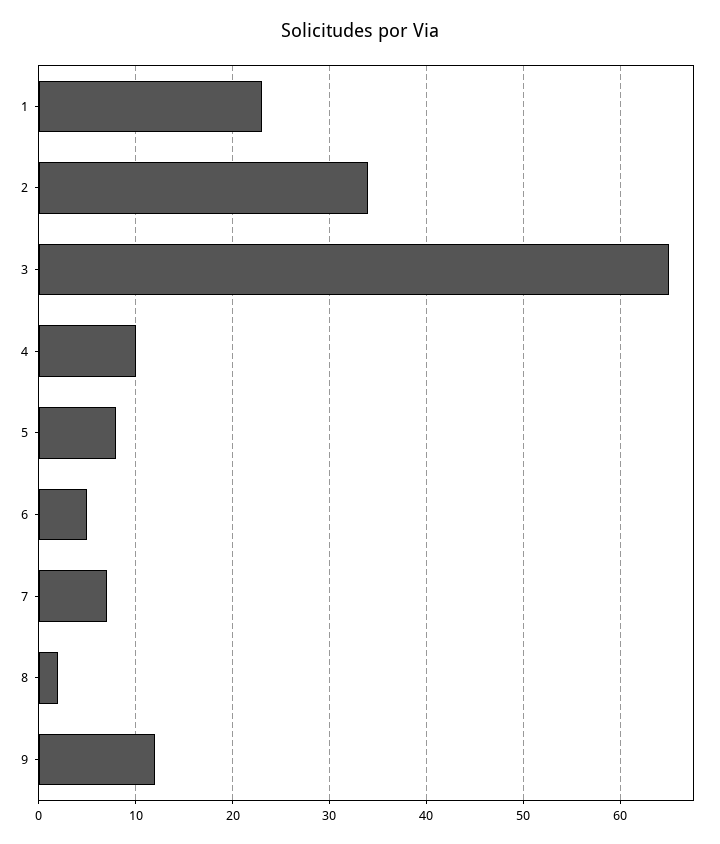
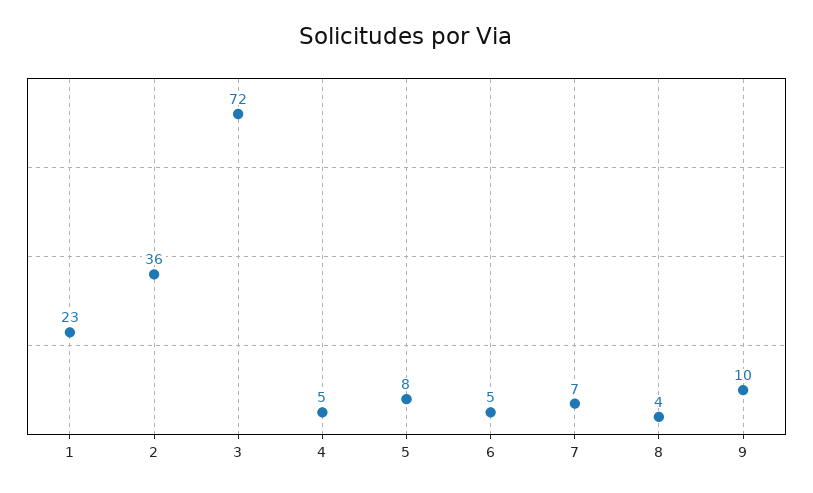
  {
    "1": 23,
-   "2": 34,
+   "2": 36,
-   "3": 65,
+   "3": 72,
-   "4": 10,
+   "4": 5,
    "5": 8,
    "6": 5,
    "7": 7,
-   "8": 2,
+   "8": 4,
-   "9": 12
+   "9": 10
  }

